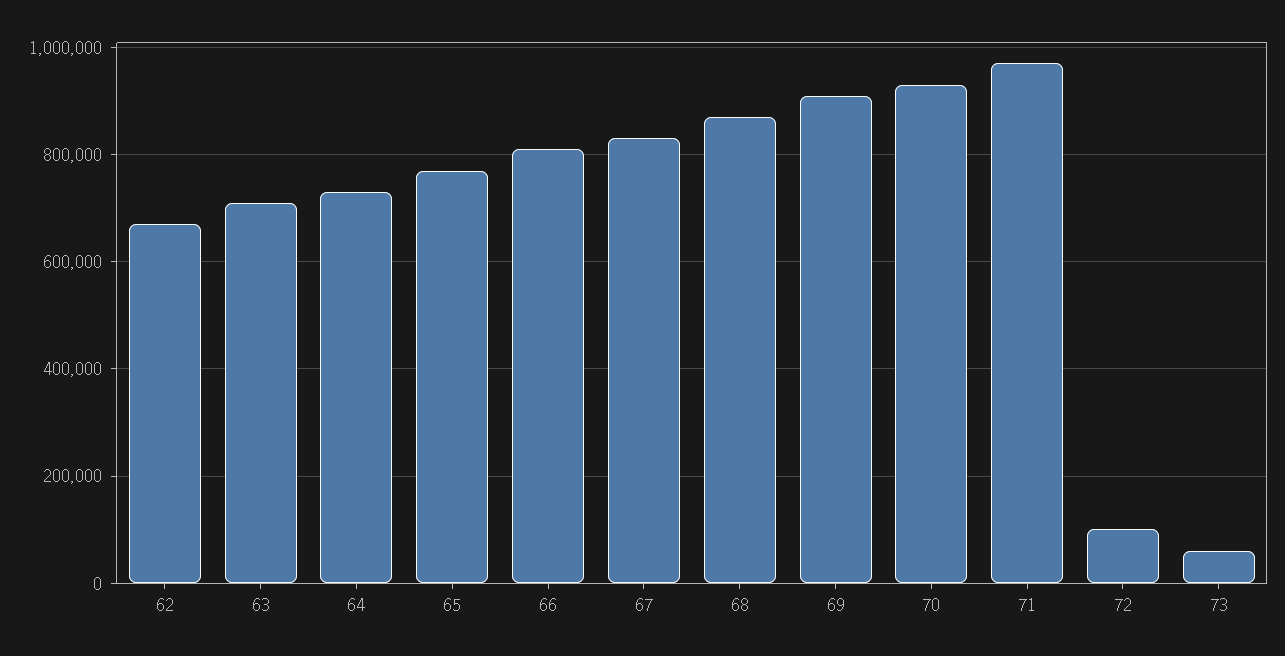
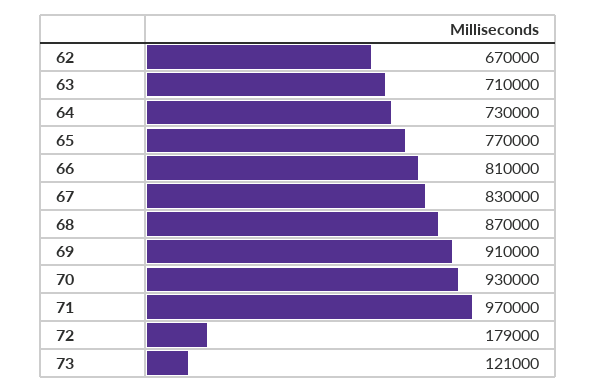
  {
    "62": 670000,
    "63": 710000,
    "64": 730000,
    "65": 770000,
    "66": 810000,
    "67": 830000,
    "68": 870000,
    "69": 910000,
    "70": 930000,
    "71": 970000,
-   "72": 100000,
+   "72": 179000,
-   "73": 60000
+   "73": 121000
  }

